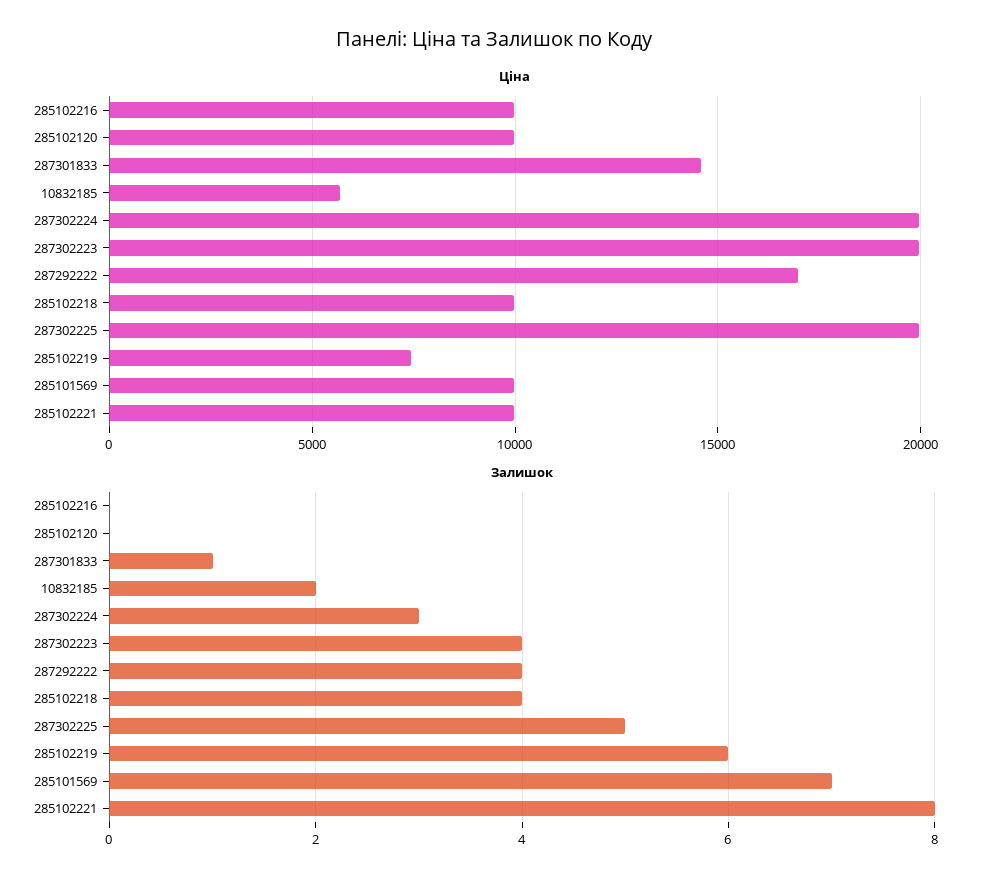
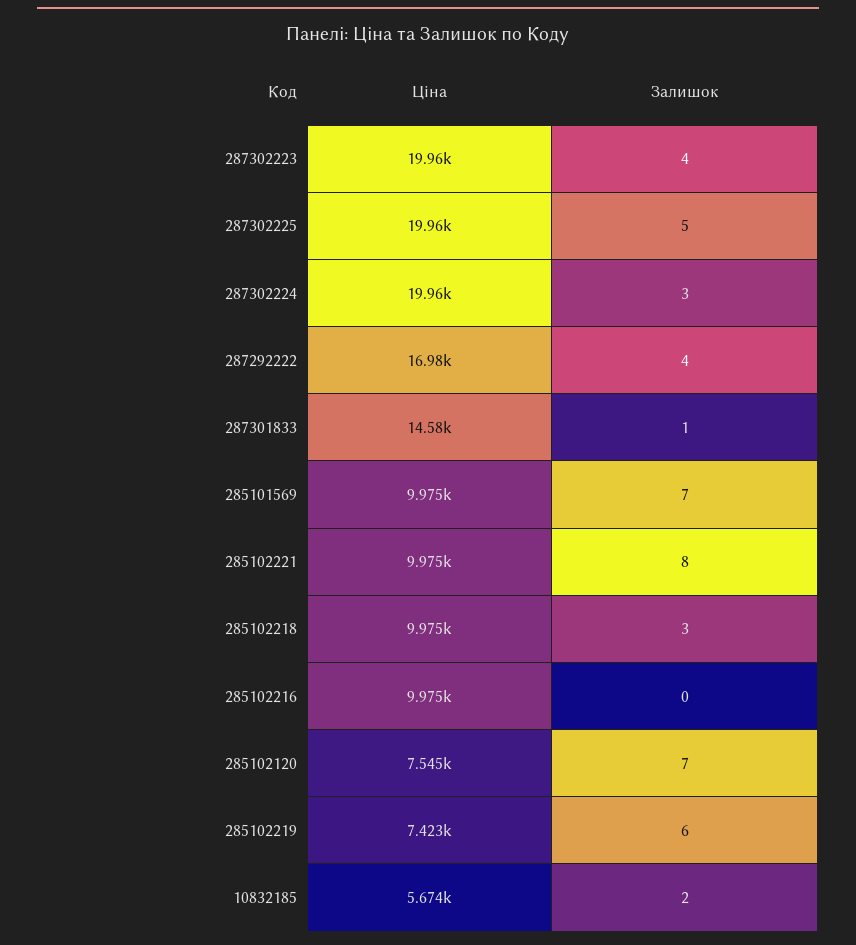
  {
    "Ціна": {
      "285102216": 9975,
-     "285102120": 10000,
+     "285102120": 7545,
      "287301833": 14580,
      "10832185": 5674,
      "287302224": 19960,
      "287302223": 19960,
      "287292222": 16980,
      "285102218": 9975,
      "287302225": 19960,
      "285102219": 7423,
      "285101569": 9975,
      "285102221": 9975
    },
    "Залишок": {
      "285102216": 0,
-     "285102120": 0,
+     "285102120": 7,
      "287301833": 1,
      "10832185": 2,
      "287302224": 3,
      "287302223": 4,
      "287292222": 4,
-     "285102218": 4,
+     "285102218": 3,
      "287302225": 5,
      "285102219": 6,
      "285101569": 7,
      "285102221": 8
    }
  }

